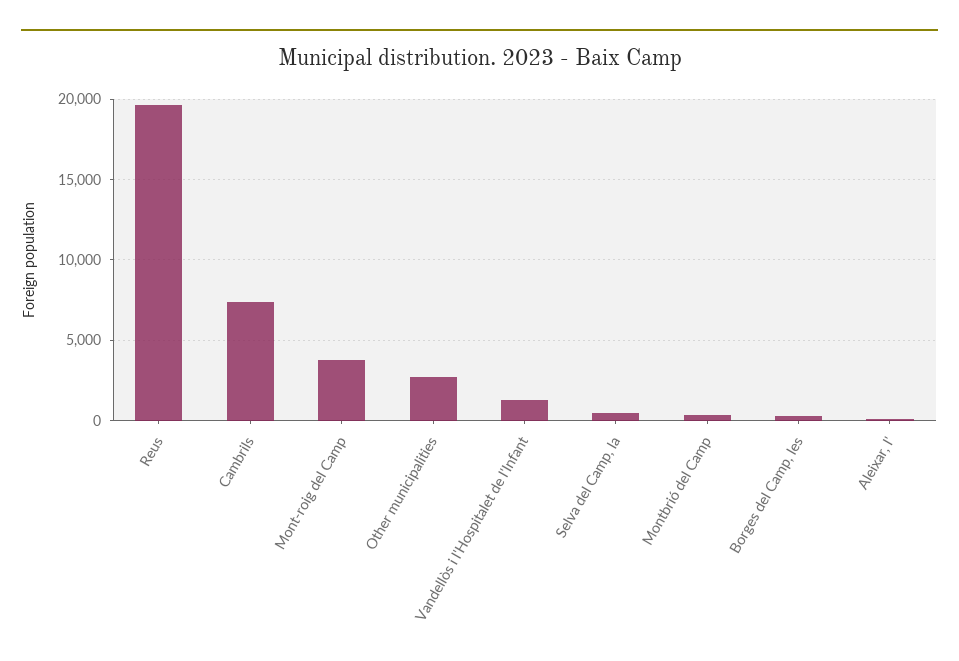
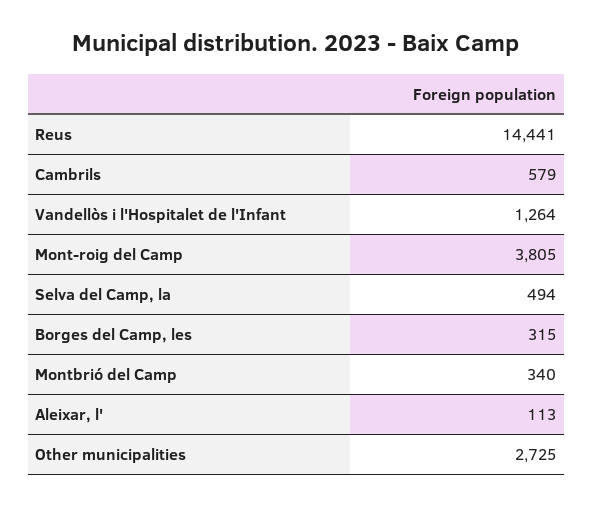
  {
-   "Reus": 19500,
+   "Reus": 14441,
-   "Cambrils": 7500,
+   "Cambrils": 579,
    "Mont-roig del Camp": 3805,
    "Other municipalities": 2725,
    "Vandellòs i l'Hospitalet de l'Infant": 1264,
    "Selva del Camp, la": 494,
    "Montbrió del Camp": 340,
    "Borges del Camp, les": 315,
    "Aleixar, l'": 113
  }

